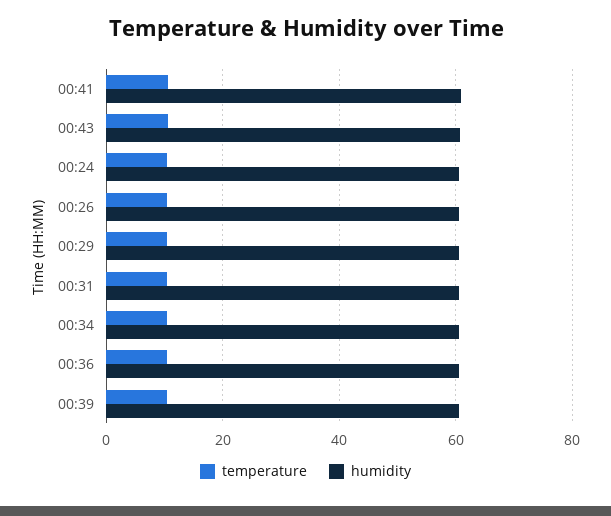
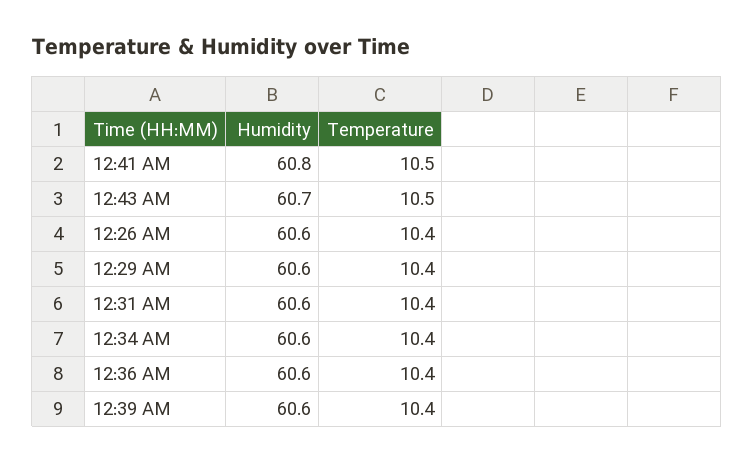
  {
    "temperature": {
      "00:41": 10.5,
      "00:43": 10.5,
-     "00:24": 10,
      "00:26": 10.4,
      "00:29": 10.4,
      "00:31": 10.4,
      "00:34": 10.4,
      "00:36": 10.4,
      "00:39": 10.4
    },
    "humidity": {
      "00:41": 60.8,
      "00:43": 60.7,
-     "00:24": 60,
      "00:26": 60.6,
      "00:29": 60.6,
      "00:31": 60.6,
      "00:34": 60.6,
      "00:36": 60.6,
      "00:39": 60.6
    }
  }

